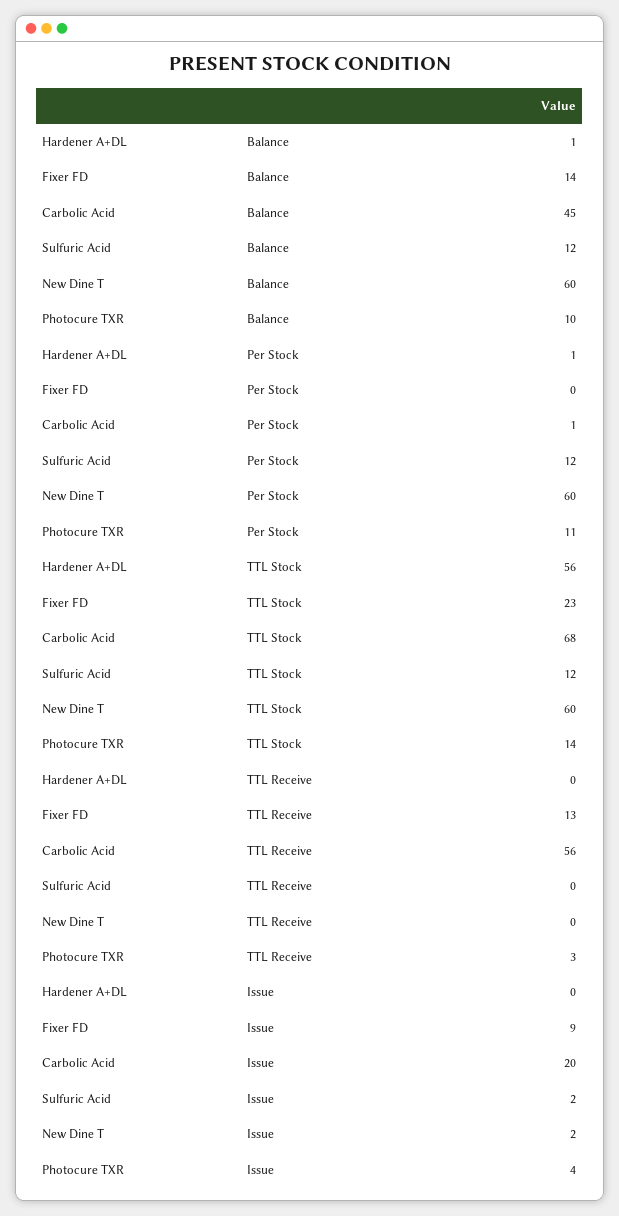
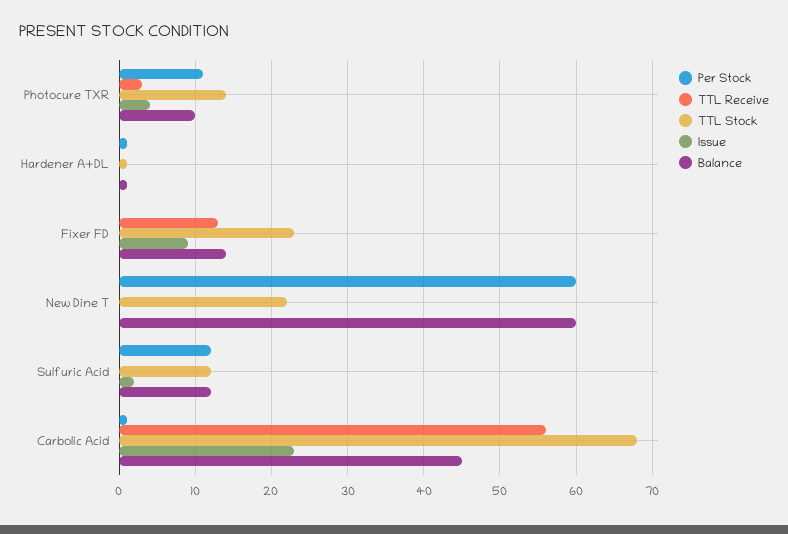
  {
    "Balance": {
      "Hardener A+DL": 1,
      "Fixer FD": 14,
      "Carbolic Acid": 45,
      "Sulfuric Acid": 12,
      "New Dine T": 60,
      "Photocure TXR": 10
    },
    "Per Stock": {
      "Hardener A+DL": 1,
      "Fixer FD": 0,
      "Carbolic Acid": 1,
      "Sulfuric Acid": 12,
      "New Dine T": 60,
      "Photocure TXR": 11
    },
    "TTL Stock": {
-     "Hardener A+DL": 56,
+     "Hardener A+DL": 1,
      "Fixer FD": 23,
      "Carbolic Acid": 68,
      "Sulfuric Acid": 12,
-     "New Dine T": 60,
+     "New Dine T": 22,
      "Photocure TXR": 14
    },
    "TTL Receive": {
      "Hardener A+DL": 0,
      "Fixer FD": 13,
      "Carbolic Acid": 56,
      "Sulfuric Acid": 0,
      "New Dine T": 0,
      "Photocure TXR": 3
    },
    "Issue": {
      "Hardener A+DL": 0,
      "Fixer FD": 9,
-     "Carbolic Acid": 20,
+     "Carbolic Acid": 23,
      "Sulfuric Acid": 2,
-     "New Dine T": 2,
+     "New Dine T": 0,
      "Photocure TXR": 4
    }
  }

